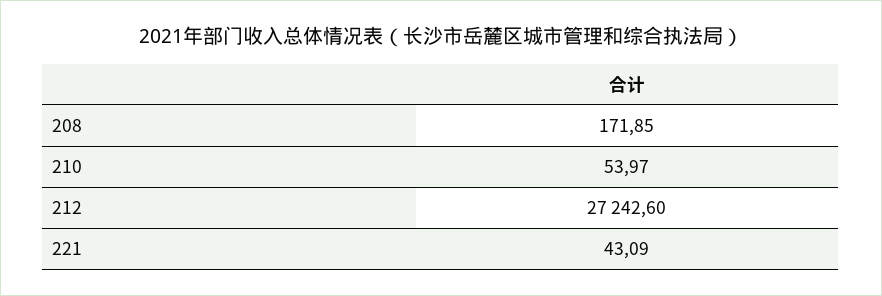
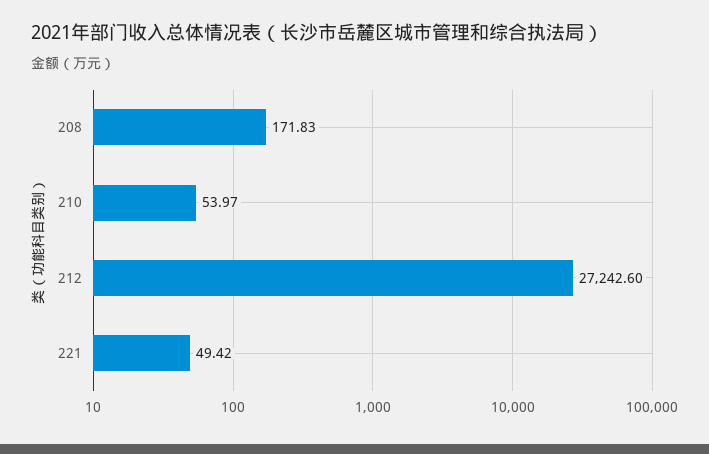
  {
-   "208": 171.85,
+   "208": 171.83,
    "210": 53.97,
    "212": 27242.6,
-   "221": 43.09
+   "221": 49.42
  }

